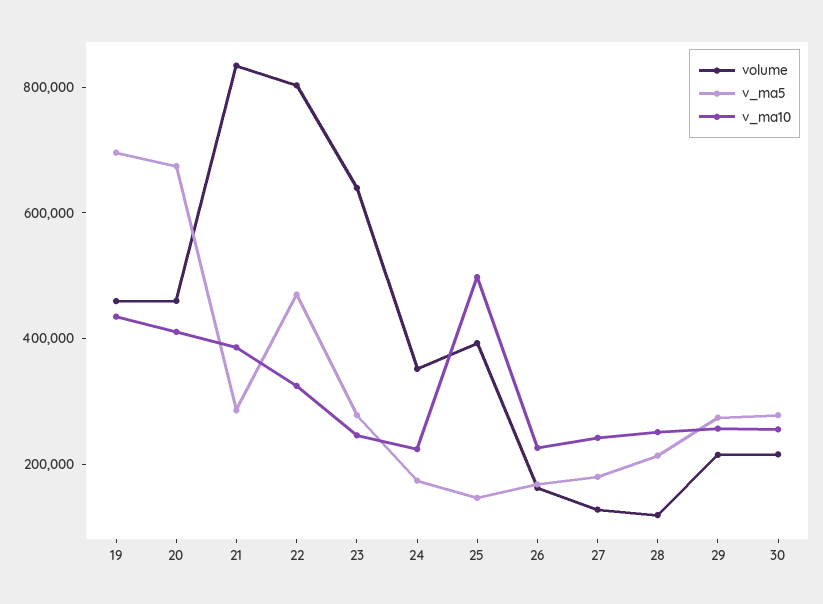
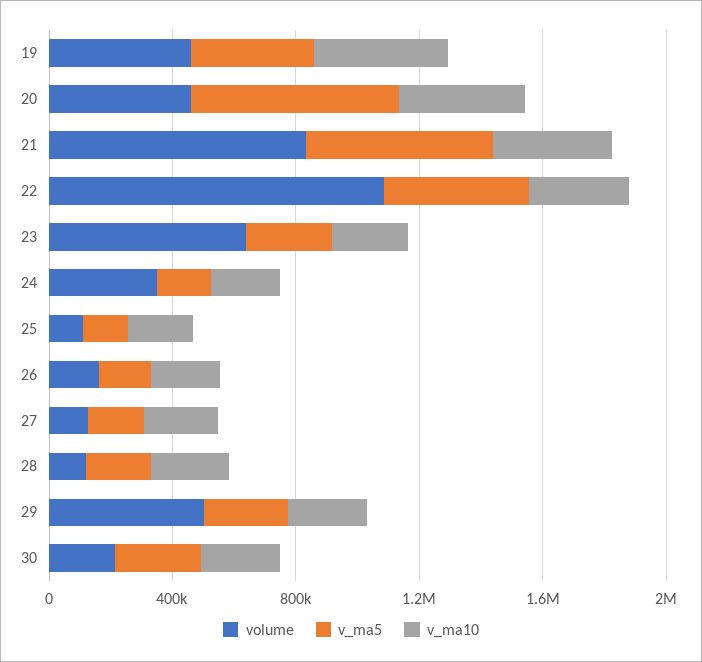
  {
    "volume": {
      "19": 450000,
      "20": 450000,
      "21": 850000,
-     "22": 800000,
+     "22": 1100000,
      "23": 650000,
      "24": 350000,
-     "25": 400000,
+     "25": 100000,
      "26": 150000,
      "27": 150000,
      "28": 100000,
-     "29": 200000,
+     "29": 500000,
      "30": 200000
    },
    "v_ma5": {
-     "19": 700000,
+     "19": 400000,
      "20": 650000,
-     "21": 300000,
+     "21": 600000,
      "22": 450000,
      "23": 300000,
      "24": 150000,
      "25": 150000,
      "26": 150000,
      "27": 200000,
      "28": 200000,
      "29": 250000,
      "30": 300000
    },
    "v_ma10": {
      "19": 450000,
      "20": 400000,
      "21": 400000,
      "22": 300000,
      "23": 250000,
      "24": 200000,
-     "25": 500000,
+     "25": 200000,
      "26": 250000,
      "27": 250000,
      "28": 250000,
      "29": 250000,
      "30": 250000
    }
  }

